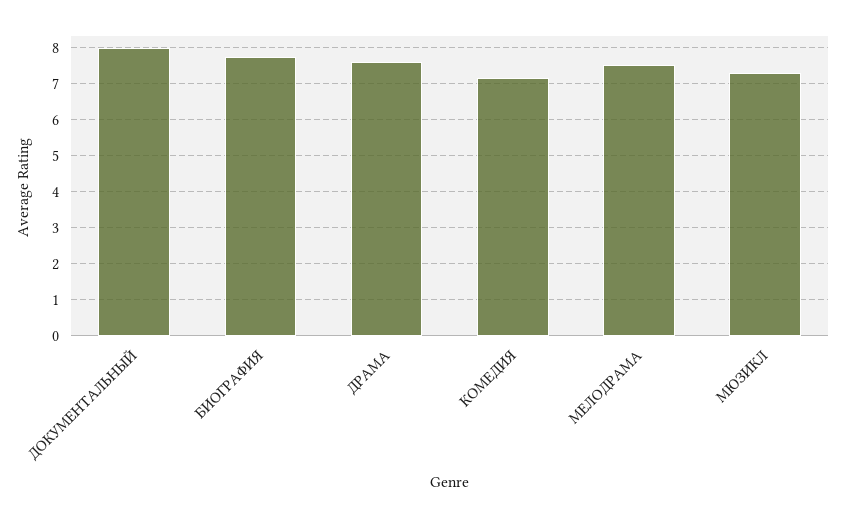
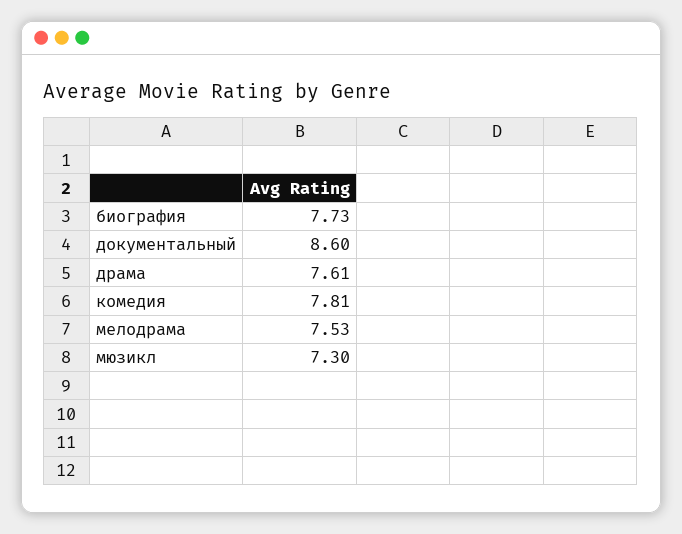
  {
-   "ДОКУМЕНТАЛЬНЫЙ": 8,
+   "ДОКУМЕНТАЛЬНЫЙ": 8.6,
    "БИОГРАФИЯ": 7.73,
    "ДРАМА": 7.61,
-   "КОМЕДИЯ": 7.2,
+   "КОМЕДИЯ": 7.81,
    "МЕЛОДРАМА": 7.53,
    "МЮЗИКЛ": 7.3
  }

